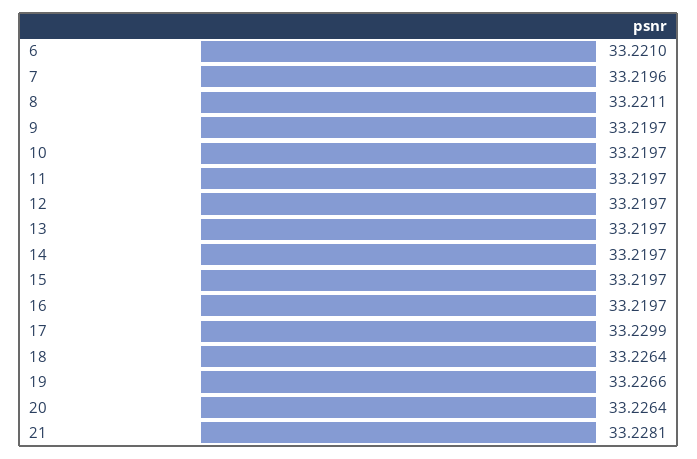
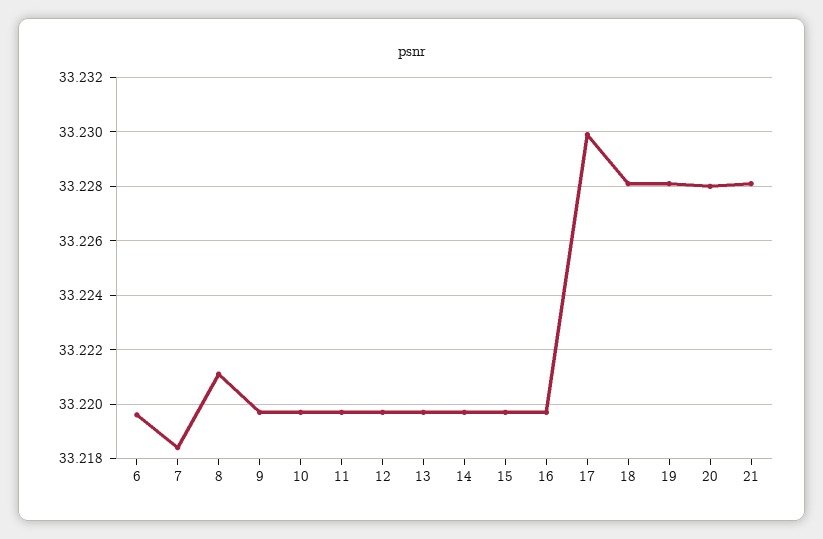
  {
-   "6": 33.221,
+   "6": 33.2195,
-   "7": 33.2196,
+   "7": 33.2185,
    "8": 33.2211,
    "9": 33.2197,
    "10": 33.2197,
    "11": 33.2197,
    "12": 33.2197,
    "13": 33.2197,
    "14": 33.2197,
    "15": 33.2197,
    "16": 33.2197,
    "17": 33.2299,
-   "18": 33.2264,
+   "18": 33.228,
-   "19": 33.2266,
+   "19": 33.228,
-   "20": 33.2264,
+   "20": 33.228,
    "21": 33.2281
  }

